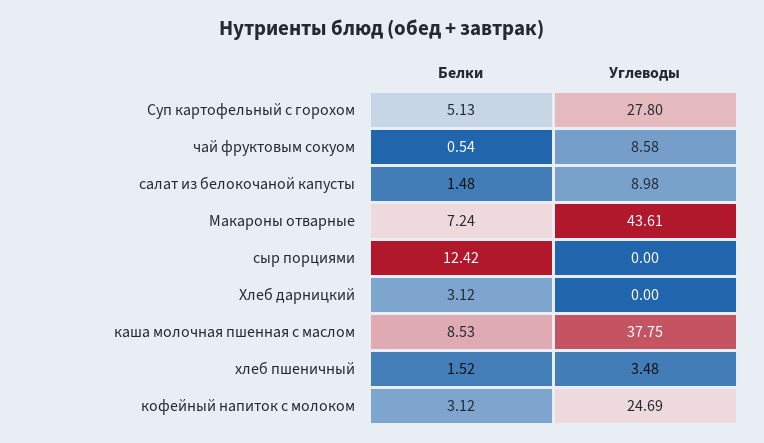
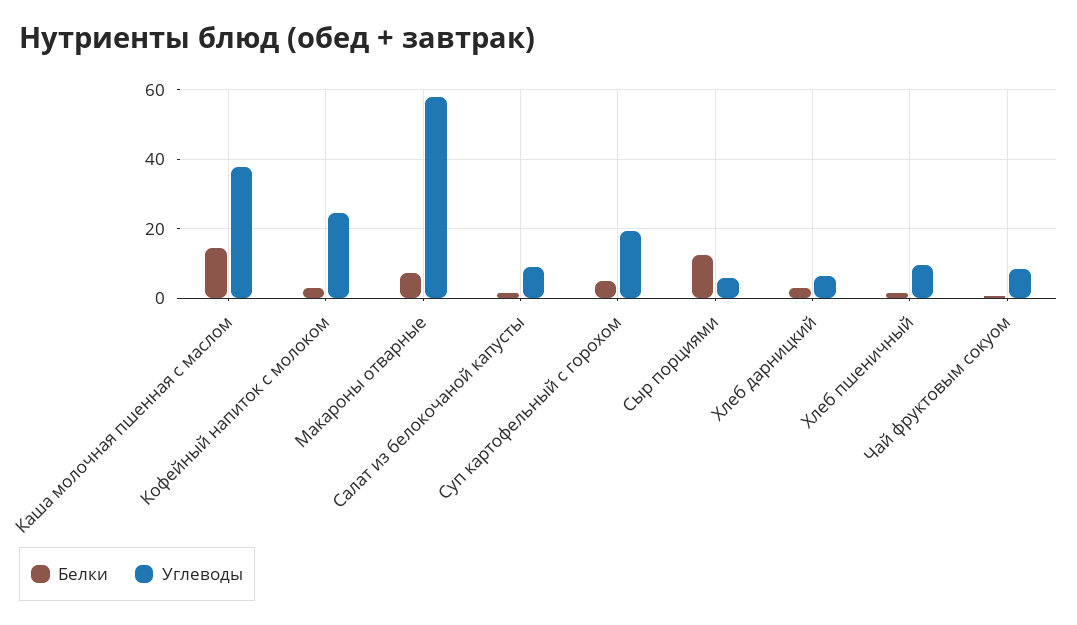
  {
    "Белки": {
      "Суп картофельный с горохом": 5.13,
      "чай фруктовым сокуом": 0.54,
      "салат из белокочаной капусты": 1.48,
      "Макароны отварные": 7.24,
      "сыр порциями": 12.42,
      "Хлеб дарницкий": 3.12,
-     "каша молочная пшенная с маслом": 8.53,
+     "каша молочная пшенная с маслом": 14,
      "хлеб пшеничный": 1.52,
      "кофейный напиток с молоком": 3.12
    },
    "Углеводы": {
-     "Суп картофельный с горохом": 27.8,
+     "Суп картофельный с горохом": 20,
      "чай фруктовым сокуом": 8.58,
      "салат из белокочаной капусты": 8.98,
-     "Макароны отварные": 43.61,
+     "Макароны отварные": 58,
-     "сыр порциями": 0,
+     "сыр порциями": 6,
-     "Хлеб дарницкий": 0,
+     "Хлеб дарницкий": 6,
      "каша молочная пшенная с маслом": 37.75,
-     "хлеб пшеничный": 3.48,
+     "хлеб пшеничный": 10,
      "кофейный напиток с молоком": 24.69
    }
  }

